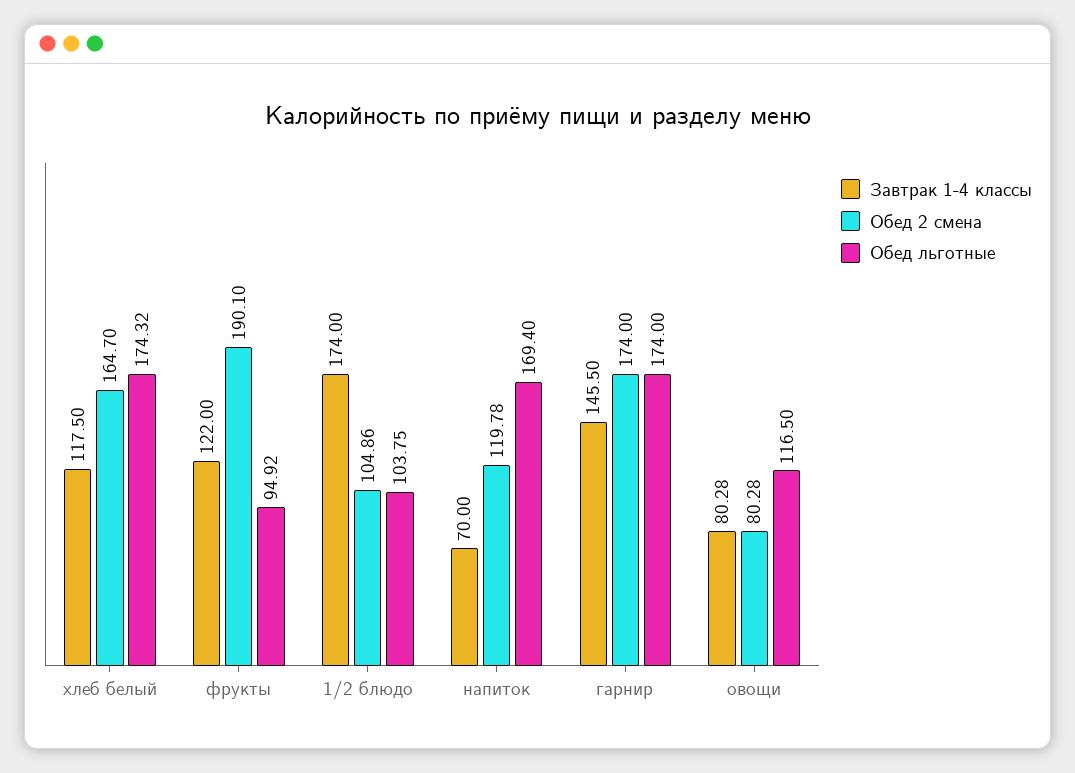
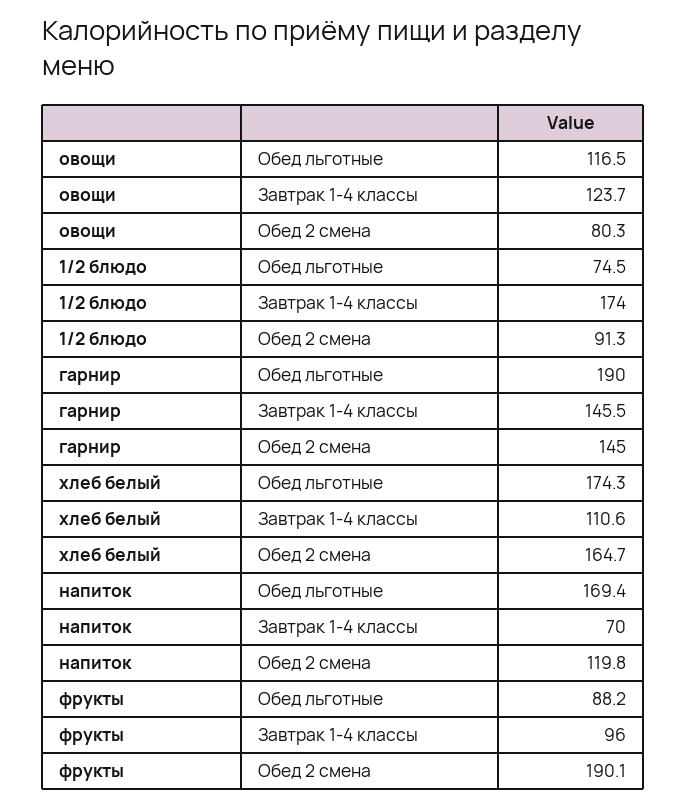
  {
    "Завтрак 1-4 классы": {
-     "хлеб белый": 117.5,
+     "хлеб белый": 110.6,
-     "фрукты": 122,
+     "фрукты": 96,
      "1/2 блюдо": 174,
      "напиток": 70,
      "гарнир": 145.5,
-     "овощи": 80.28
+     "овощи": 123.7
    },
    "Обед 2 смена": {
      "хлеб белый": 164.7,
      "фрукты": 190.1,
-     "1/2 блюдо": 104.86,
+     "1/2 блюдо": 91.3,
      "напиток": 119.78,
-     "гарнир": 174,
+     "гарнир": 145,
      "овощи": 80.28
    },
    "Обед льготные": {
      "хлеб белый": 174.32,
-     "фрукты": 94.92,
+     "фрукты": 88.2,
-     "1/2 блюдо": 103.75,
+     "1/2 блюдо": 74.5,
      "напиток": 169.4,
-     "гарнир": 174,
+     "гарнир": 190,
      "овощи": 116.5
    }
  }

